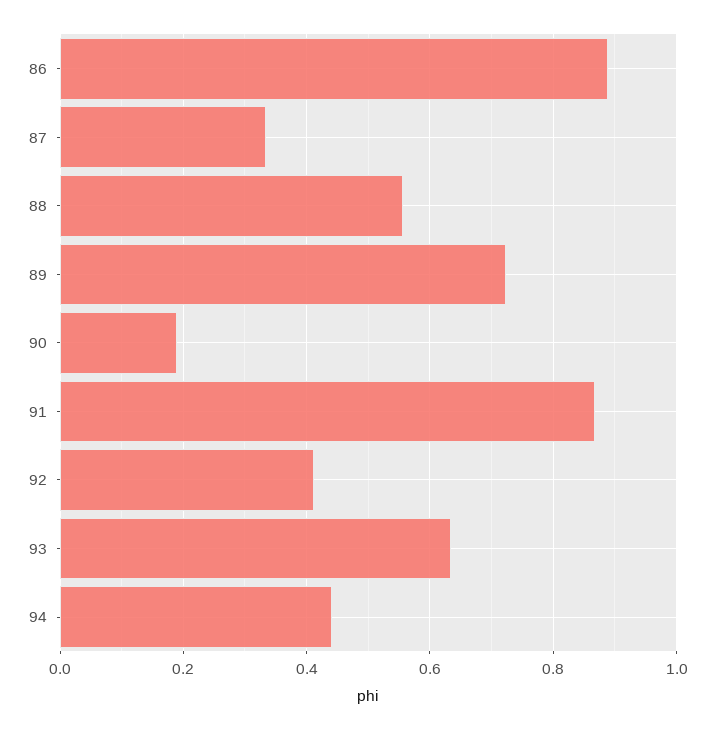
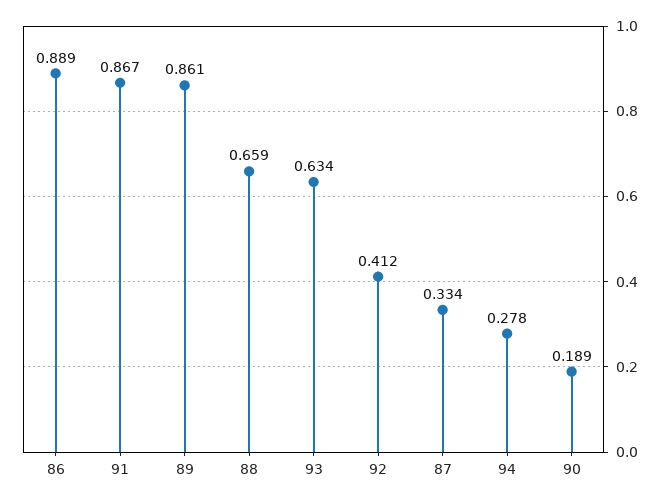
  {
    "86": 0.889,
    "87": 0.334,
-   "88": 0.56,
+   "88": 0.659,
-   "89": 0.72,
+   "89": 0.861,
    "90": 0.189,
    "91": 0.867,
    "92": 0.412,
    "93": 0.634,
-   "94": 0.44
+   "94": 0.278
  }

